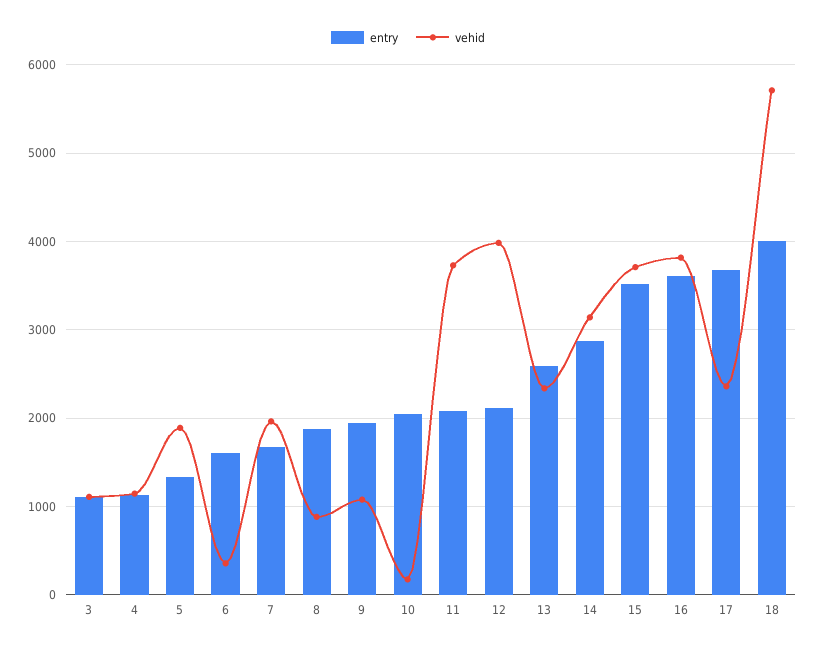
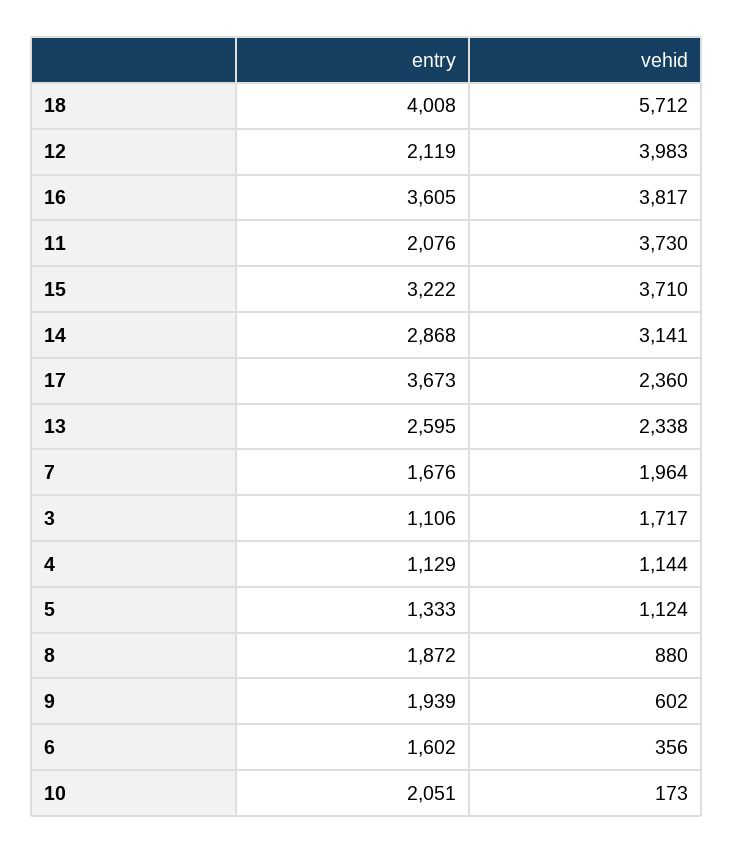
  {
    "entry": {
      "3": 1106,
      "4": 1129,
      "5": 1333,
      "6": 1602,
      "7": 1676,
      "8": 1872,
      "9": 1939,
      "10": 2051,
      "11": 2076,
      "12": 2119,
      "13": 2595,
      "14": 2868,
-     "15": 3500,
+     "15": 3222,
      "16": 3605,
      "17": 3673,
      "18": 4008
    },
    "vehid": {
-     "3": 1100,
+     "3": 1717,
      "4": 1144,
-     "5": 1900,
+     "5": 1124,
      "6": 356,
      "7": 1964,
      "8": 880,
-     "9": 1100,
+     "9": 602,
      "10": 173,
      "11": 3730,
      "12": 3983,
      "13": 2338,
      "14": 3141,
      "15": 3710,
      "16": 3817,
      "17": 2360,
      "18": 5712
    }
  }

